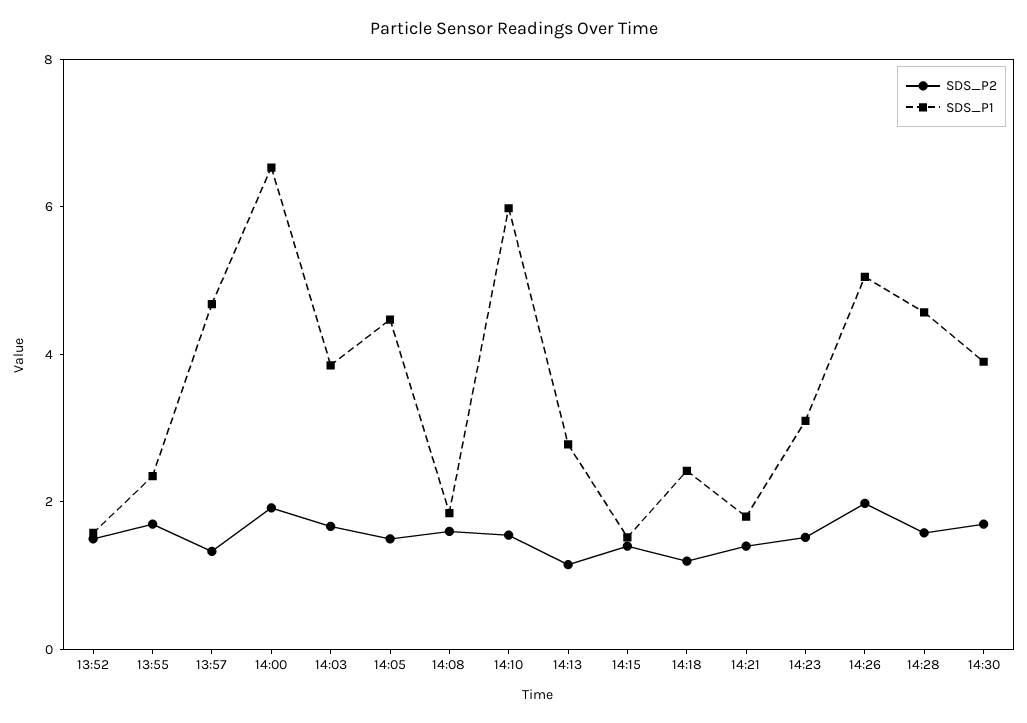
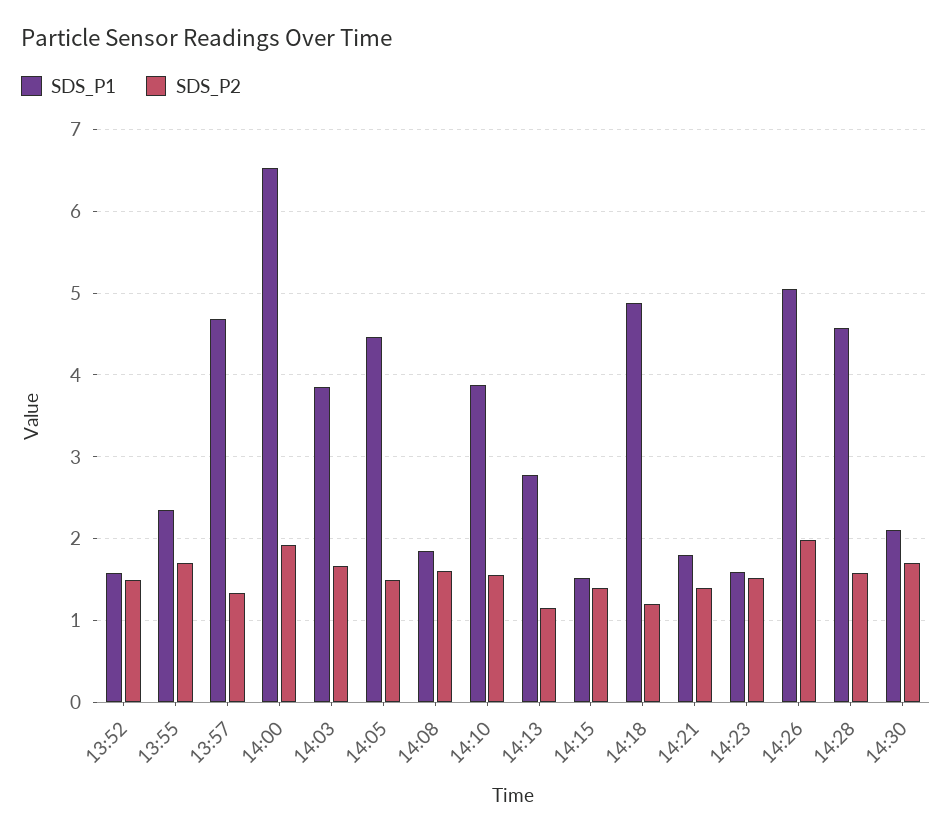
  {
    "SDS_P2": {
      "13:52": 1.5,
      "13:55": 1.7,
      "13:57": 1.3,
      "14:00": 1.9,
      "14:03": 1.7,
      "14:05": 1.5,
      "14:08": 1.6,
      "14:10": 1.6,
      "14:13": 1.2,
      "14:15": 1.4,
      "14:18": 1.2,
      "14:21": 1.4,
      "14:23": 1.5,
      "14:26": 2,
      "14:28": 1.6,
      "14:30": 1.7
    },
    "SDS_P1": {
      "13:52": 1.6,
      "13:55": 2.4,
      "13:57": 4.7,
      "14:00": 6.5,
      "14:03": 3.9,
      "14:05": 4.5,
      "14:08": 1.9,
-     "14:10": 6,
+     "14:10": 3.9,
      "14:13": 2.8,
      "14:15": 1.5,
-     "14:18": 2.5,
+     "14:18": 4.9,
      "14:21": 1.8,
-     "14:23": 3,
+     "14:23": 1.6,
      "14:26": 5.1,
      "14:28": 4.6,
-     "14:30": 4
+     "14:30": 2.1
    }
  }

